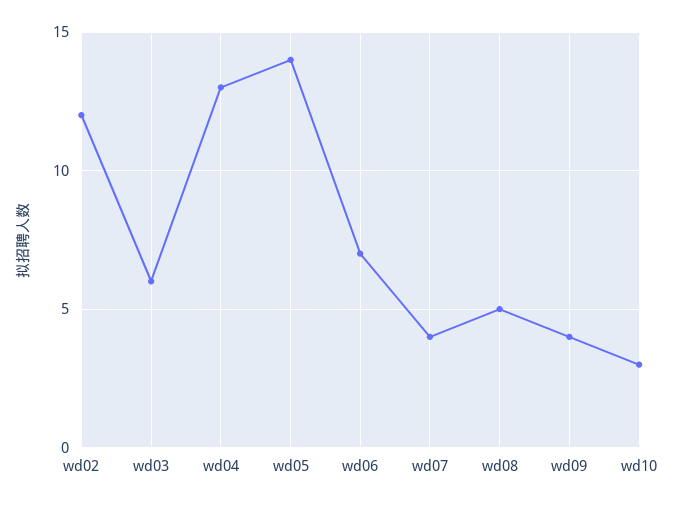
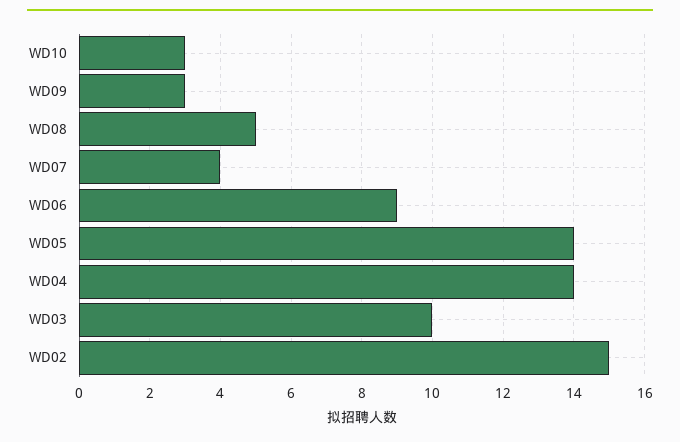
  {
-   "wd02": 12,
+   "wd02": 15,
-   "wd03": 6,
+   "wd03": 10,
-   "wd04": 13,
+   "wd04": 14,
    "wd05": 14,
-   "wd06": 7,
+   "wd06": 9,
    "wd07": 4,
    "wd08": 5,
-   "wd09": 4,
+   "wd09": 3,
    "wd10": 3
  }

